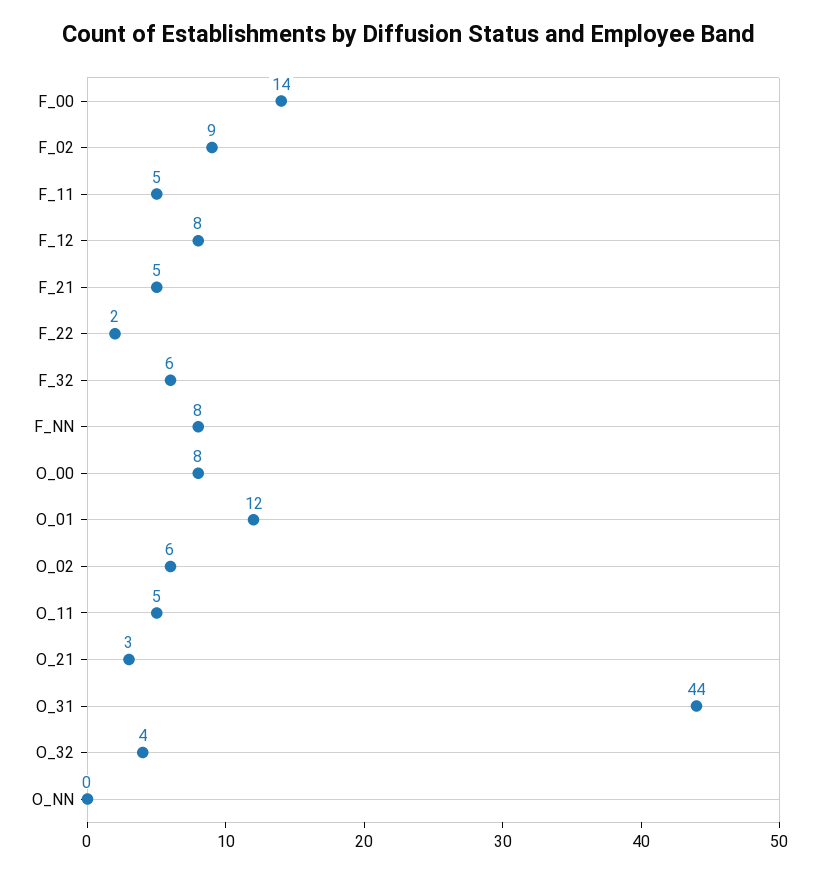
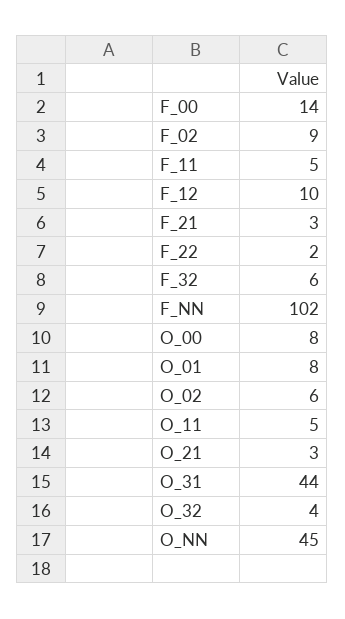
  {
    "F_00": 14,
    "F_02": 9,
    "F_11": 5,
-   "F_12": 8,
+   "F_12": 10,
-   "F_21": 5,
+   "F_21": 3,
    "F_22": 2,
    "F_32": 6,
-   "F_NN": 8,
+   "F_NN": 102,
    "O_00": 8,
-   "O_01": 12,
+   "O_01": 8,
    "O_02": 6,
    "O_11": 5,
    "O_21": 3,
    "O_31": 44,
    "O_32": 4,
-   "O_NN": 0
+   "O_NN": 45
  }

